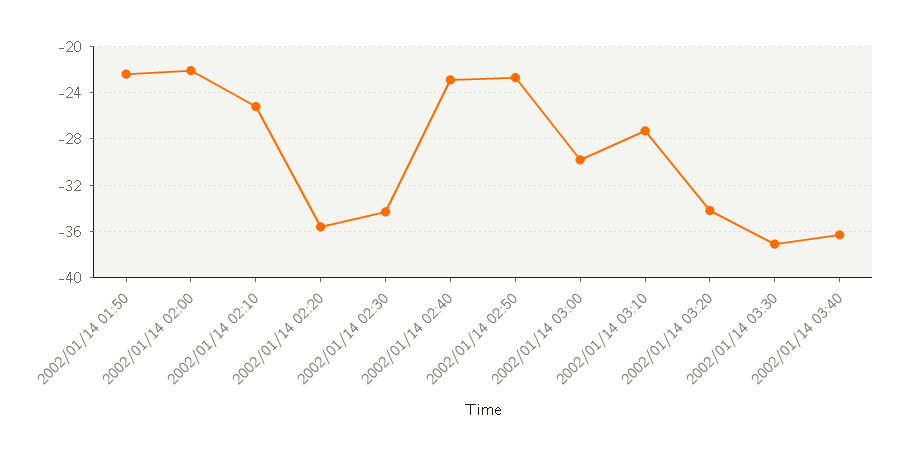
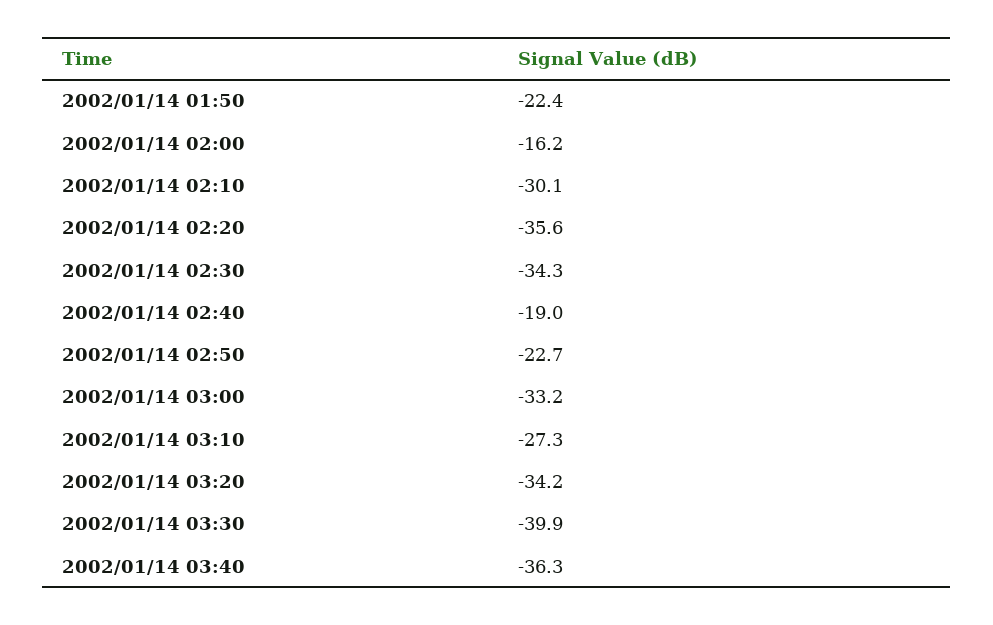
  {
    "2002/01/14 01:50": -22.4,
-   "2002/01/14 02:00": -22,
+   "2002/01/14 02:00": -16.2,
-   "2002/01/14 02:10": -25,
+   "2002/01/14 02:10": -30.1,
    "2002/01/14 02:20": -35.6,
    "2002/01/14 02:30": -34.3,
-   "2002/01/14 02:40": -23,
+   "2002/01/14 02:40": -19,
    "2002/01/14 02:50": -22.7,
-   "2002/01/14 03:00": -30,
+   "2002/01/14 03:00": -33.2,
    "2002/01/14 03:10": -27.3,
    "2002/01/14 03:20": -34.2,
-   "2002/01/14 03:30": -37,
+   "2002/01/14 03:30": -39.9,
    "2002/01/14 03:40": -36.3
  }

